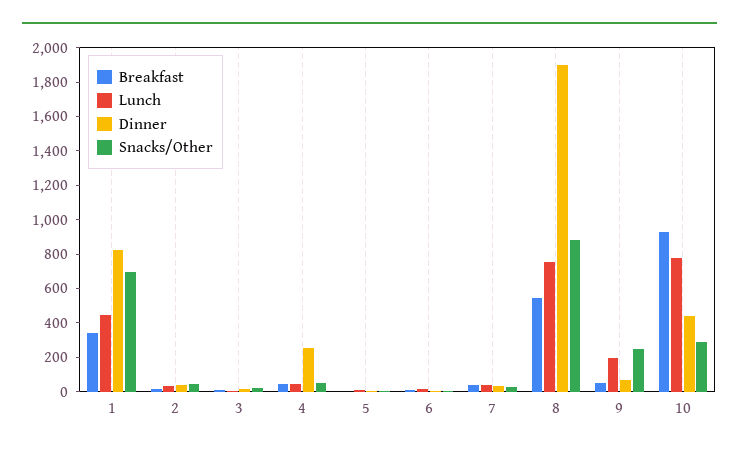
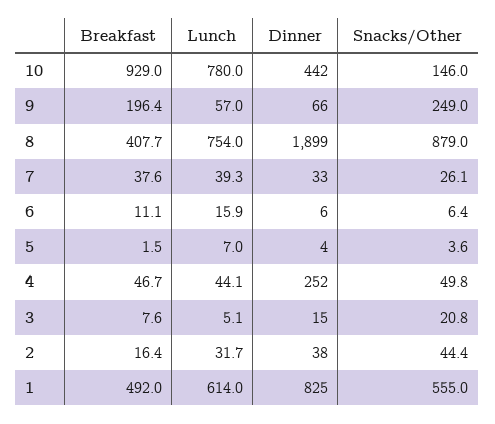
  {
    "Breakfast": {
-     "1": 350,
+     "1": 492,
      "2": 16.4,
      "3": 7.6,
      "4": 46.7,
      "5": 1.5,
      "6": 11.1,
      "7": 37.6,
-     "8": 550,
+     "8": 407.7,
-     "9": 50,
+     "9": 196.4,
      "10": 929
    },
    "Lunch": {
-     "1": 450,
+     "1": 614,
      "2": 31.7,
      "3": 5.1,
      "4": 44.1,
      "5": 7,
      "6": 15.9,
      "7": 39.3,
      "8": 754,
-     "9": 200,
+     "9": 57,
      "10": 780
    },
    "Dinner": {
      "1": 825,
      "2": 38,
      "3": 15,
      "4": 252,
      "5": 4,
      "6": 6,
      "7": 33,
      "8": 1899,
      "9": 66,
      "10": 442
    },
    "Snacks/Other": {
-     "1": 700,
+     "1": 555,
      "2": 44.4,
      "3": 20.8,
      "4": 49.8,
      "5": 3.6,
      "6": 6.4,
      "7": 26.1,
      "8": 879,
      "9": 249,
-     "10": 300
+     "10": 146
    }
  }

